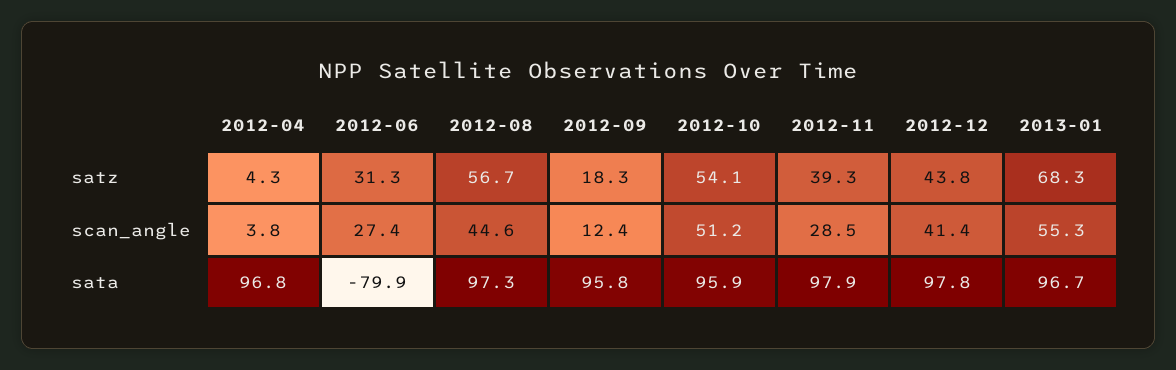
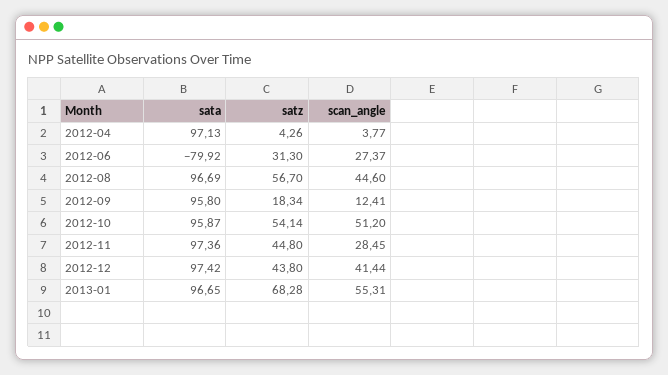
  {
    "2012-04": {
      "satz": 4.26,
      "scan_angle": 3.77,
-     "sata": 96.8
+     "sata": 97.13
    },
    "2012-06": {
      "satz": 31.3,
      "scan_angle": 27.37,
      "sata": -79.92
    },
    "2012-08": {
      "satz": 56.7,
      "scan_angle": 44.6,
-     "sata": 97.3
+     "sata": 96.69
    },
    "2012-09": {
      "satz": 18.34,
      "scan_angle": 12.41,
      "sata": 95.8
    },
    "2012-10": {
      "satz": 54.14,
      "scan_angle": 51.2,
      "sata": 95.87
    },
    "2012-11": {
-     "satz": 39.3,
+     "satz": 44.8,
      "scan_angle": 28.45,
-     "sata": 97.9
+     "sata": 97.36
    },
    "2012-12": {
      "satz": 43.8,
      "scan_angle": 41.44,
-     "sata": 97.8
+     "sata": 97.42
    },
    "2013-01": {
      "satz": 68.28,
      "scan_angle": 55.31,
      "sata": 96.65
    }
  }

